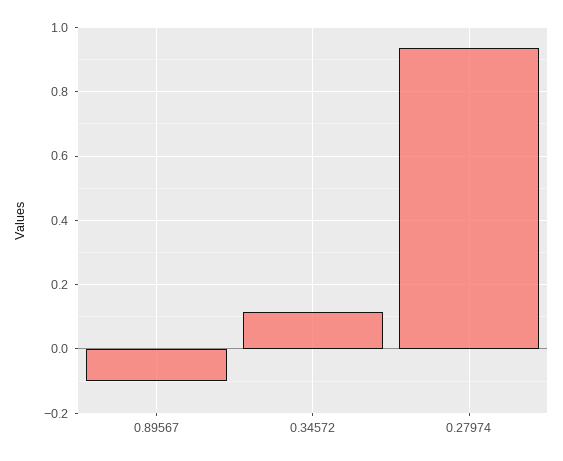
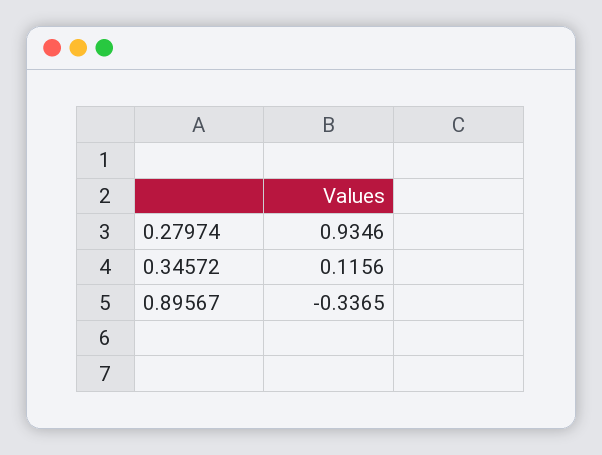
  {
-   "0.89567": -0.1,
+   "0.89567": -0.3365,
    "0.34572": 0.1156,
    "0.27974": 0.9346
  }

